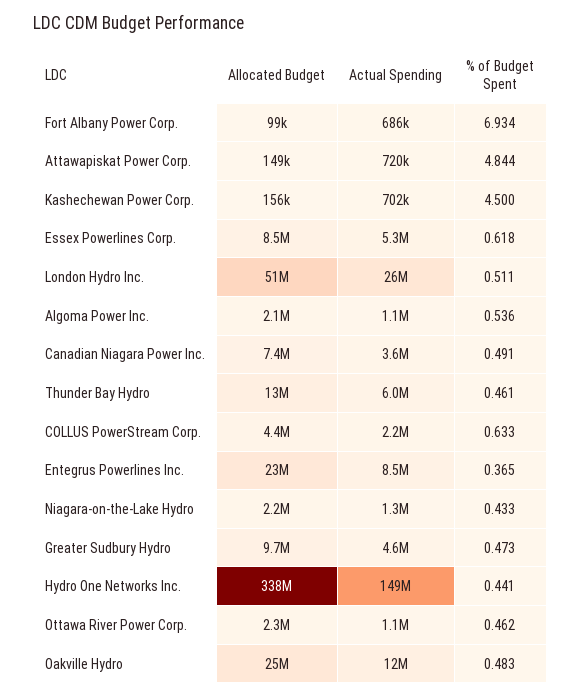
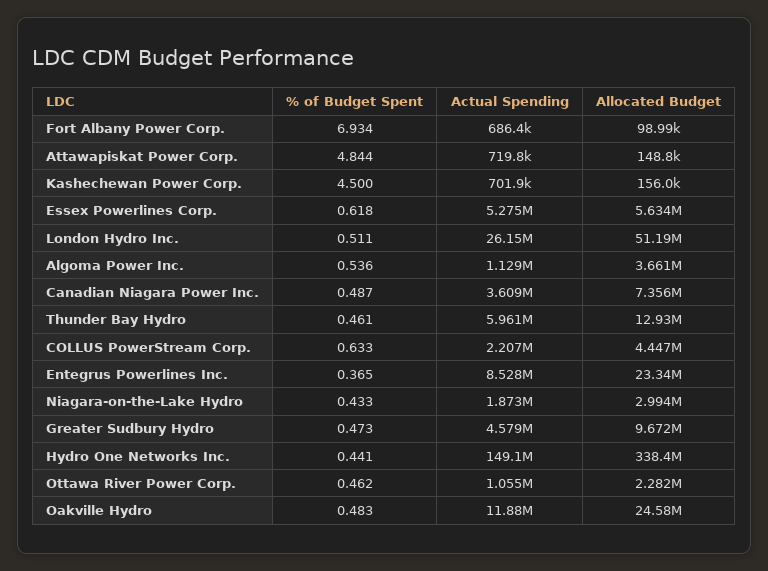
  {
    "Allocated Budget": {
      "Fort Albany Power Corp.": 98990,
      "Attawapiskat Power Corp.": 148800,
      "Kashechewan Power Corp.": 156000,
-     "Essex Powerlines Corp.": 8500000,
+     "Essex Powerlines Corp.": 5634000,
      "London Hydro Inc.": 51190000,
-     "Algoma Power Inc.": 2100000,
+     "Algoma Power Inc.": 3661000,
      "Canadian Niagara Power Inc.": 7356000,
      "Thunder Bay Hydro": 12930000,
      "COLLUS PowerStream Corp.": 4447000,
      "Entegrus Powerlines Inc.": 23340000,
-     "Niagara-on-the-Lake Hydro": 2200000,
+     "Niagara-on-the-Lake Hydro": 2994000,
      "Greater Sudbury Hydro": 9672000,
      "Hydro One Networks Inc.": 338400000,
      "Ottawa River Power Corp.": 2282000,
      "Oakville Hydro": 24580000
    },
    "Actual Spending": {
      "Fort Albany Power Corp.": 686400,
      "Attawapiskat Power Corp.": 719800,
      "Kashechewan Power Corp.": 701900,
      "Essex Powerlines Corp.": 5275000,
      "London Hydro Inc.": 26150000,
      "Algoma Power Inc.": 1129000,
      "Canadian Niagara Power Inc.": 3609000,
      "Thunder Bay Hydro": 5961000,
      "COLLUS PowerStream Corp.": 2207000,
      "Entegrus Powerlines Inc.": 8528000,
-     "Niagara-on-the-Lake Hydro": 1300000,
+     "Niagara-on-the-Lake Hydro": 1873000,
      "Greater Sudbury Hydro": 4579000,
      "Hydro One Networks Inc.": 149100000,
      "Ottawa River Power Corp.": 1055000,
      "Oakville Hydro": 11880000
    },
    "% of Budget Spent": {
      "Fort Albany Power Corp.": 6.934,
      "Attawapiskat Power Corp.": 4.844,
      "Kashechewan Power Corp.": 4.5,
      "Essex Powerlines Corp.": 0.618,
      "London Hydro Inc.": 0.511,
      "Algoma Power Inc.": 0.536,
-     "Canadian Niagara Power Inc.": 0.491,
+     "Canadian Niagara Power Inc.": 0.487,
      "Thunder Bay Hydro": 0.461,
      "COLLUS PowerStream Corp.": 0.633,
      "Entegrus Powerlines Inc.": 0.365,
      "Niagara-on-the-Lake Hydro": 0.433,
      "Greater Sudbury Hydro": 0.473,
      "Hydro One Networks Inc.": 0.441,
      "Ottawa River Power Corp.": 0.462,
      "Oakville Hydro": 0.483
    }
  }

